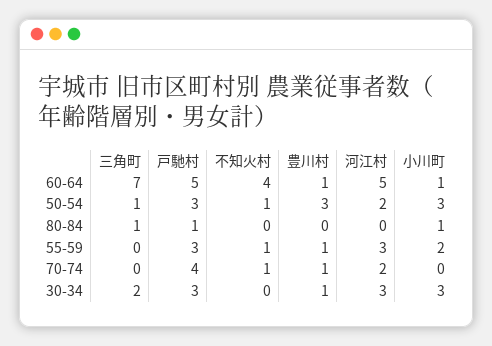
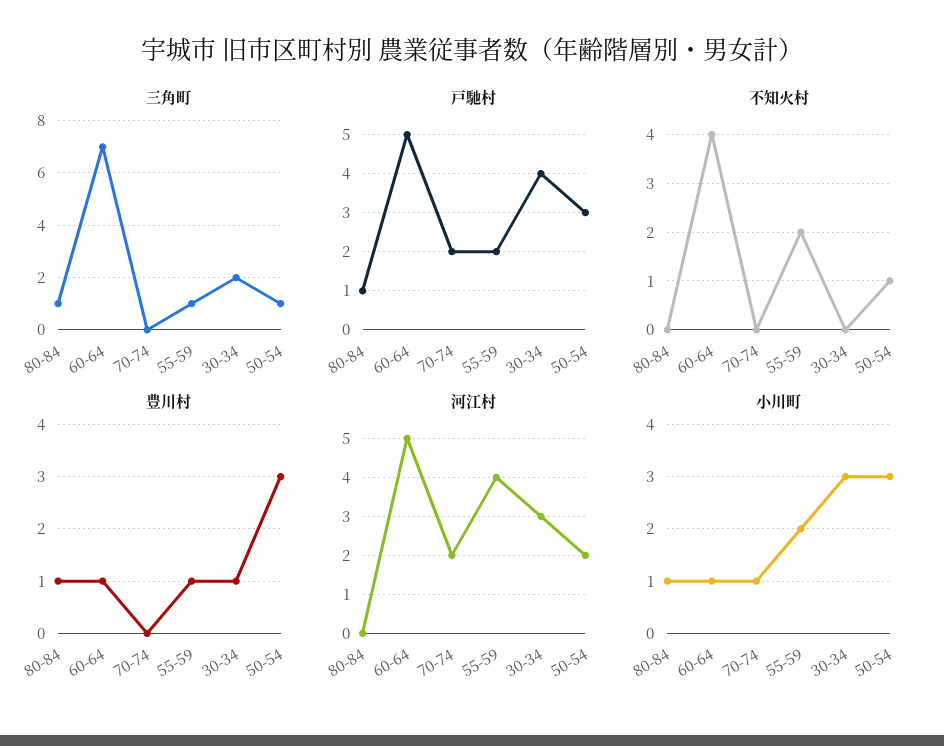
  {
    "三角町": {
      "60-64": 7,
      "50-54": 1,
      "80-84": 1,
-     "55-59": 0,
+     "55-59": 1,
      "70-74": 0,
      "30-34": 2
    },
    "戸馳村": {
      "60-64": 5,
      "50-54": 3,
      "80-84": 1,
-     "55-59": 3,
+     "55-59": 2,
-     "70-74": 4,
+     "70-74": 2,
-     "30-34": 3
+     "30-34": 4
    },
    "不知火村": {
      "60-64": 4,
      "50-54": 1,
      "80-84": 0,
-     "55-59": 1,
+     "55-59": 2,
-     "70-74": 1,
+     "70-74": 0,
      "30-34": 0
    },
    "豊川村": {
      "60-64": 1,
      "50-54": 3,
-     "80-84": 0,
+     "80-84": 1,
      "55-59": 1,
-     "70-74": 1,
+     "70-74": 0,
      "30-34": 1
    },
    "河江村": {
      "60-64": 5,
      "50-54": 2,
      "80-84": 0,
-     "55-59": 3,
+     "55-59": 4,
      "70-74": 2,
      "30-34": 3
    },
    "小川町": {
      "60-64": 1,
      "50-54": 3,
      "80-84": 1,
      "55-59": 2,
-     "70-74": 0,
+     "70-74": 1,
      "30-34": 3
    }
  }

